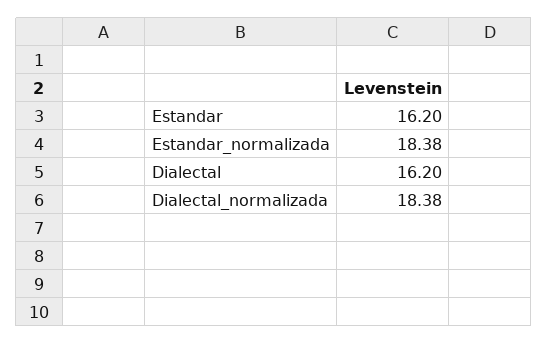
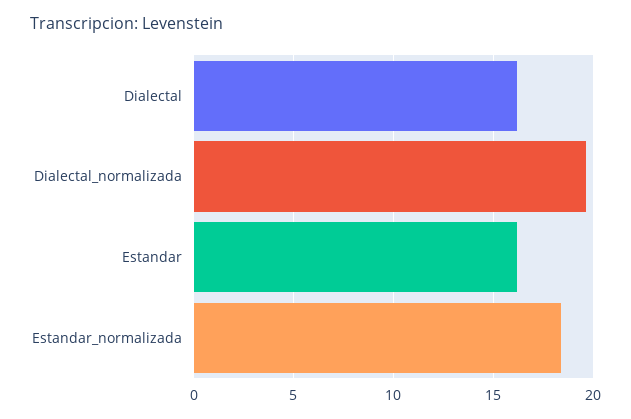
  {
    "Estandar": 16.2,
    "Estandar_normalizada": 18.38,
    "Dialectal": 16.2,
-   "Dialectal_normalizada": 18.38
+   "Dialectal_normalizada": 19.5
  }

